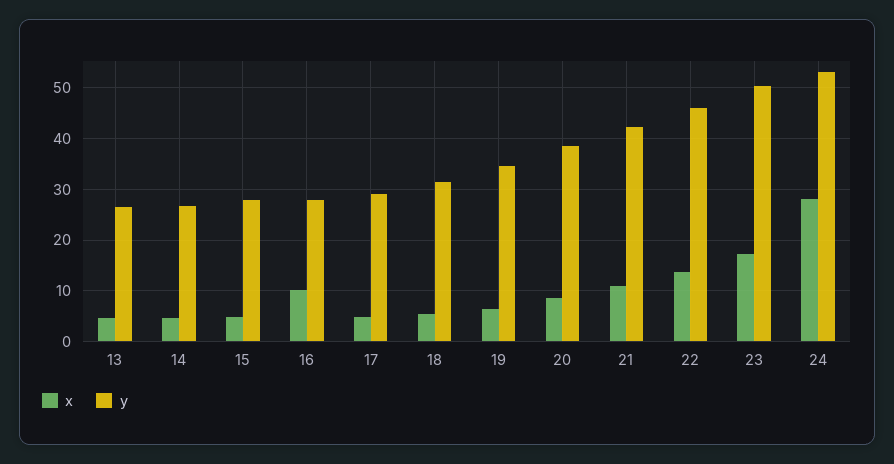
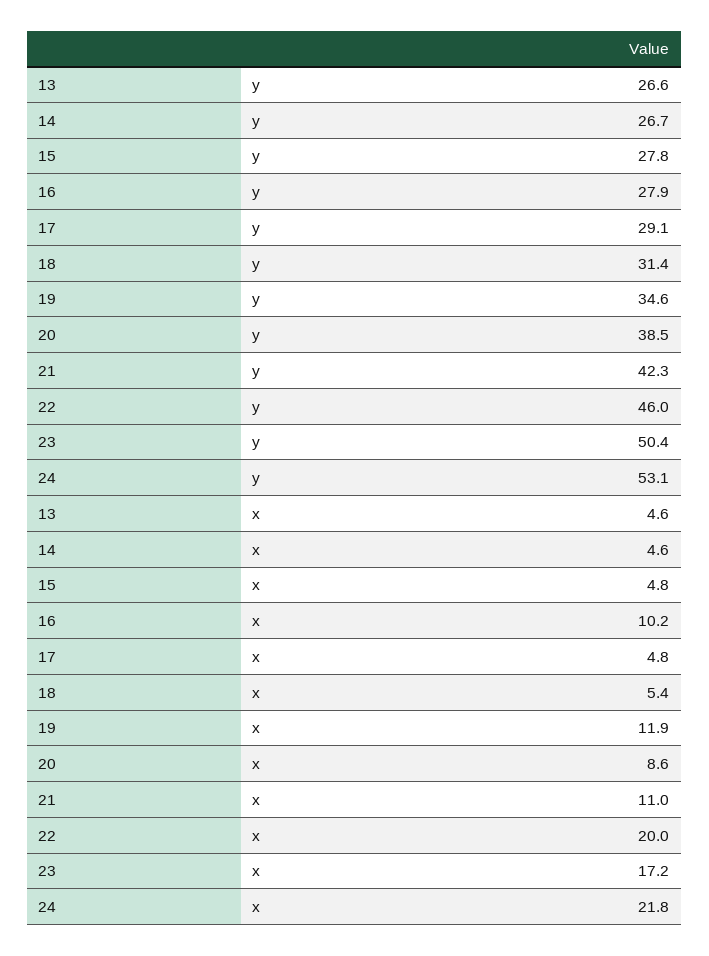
  {
    "x": {
      "13": 4.6,
      "14": 4.6,
      "15": 4.8,
      "16": 10.2,
      "17": 4.8,
      "18": 5.4,
-     "19": 6,
+     "19": 11.9,
      "20": 8.6,
      "21": 11,
-     "22": 14,
+     "22": 20,
      "23": 17.2,
-     "24": 28
+     "24": 21.8
    },
    "y": {
      "13": 26.6,
      "14": 26.7,
      "15": 27.8,
      "16": 27.9,
      "17": 29.1,
      "18": 31.4,
      "19": 34.6,
      "20": 38.5,
      "21": 42.3,
      "22": 46,
      "23": 50.4,
      "24": 53.1
    }
  }

